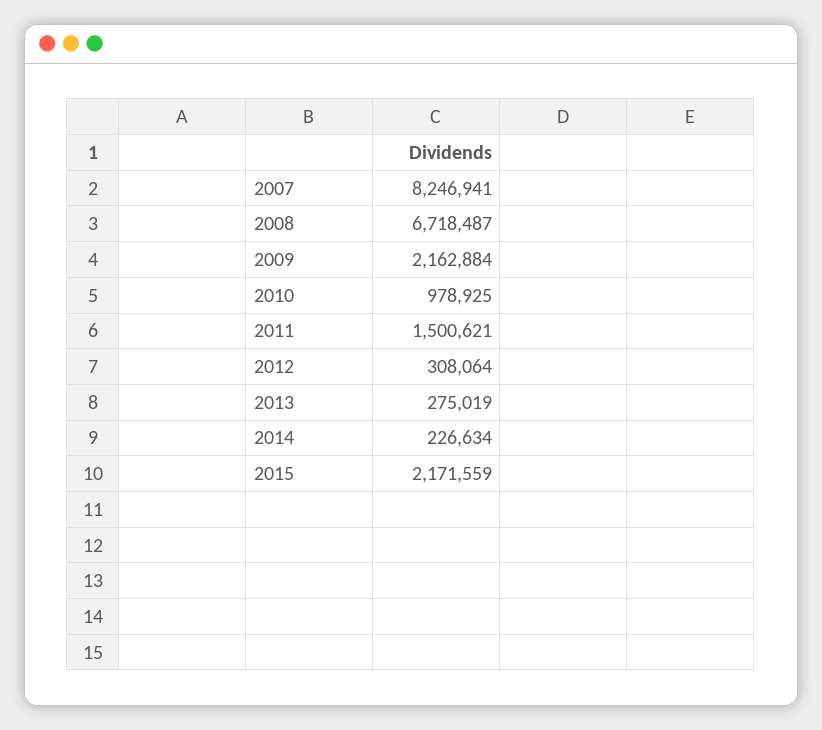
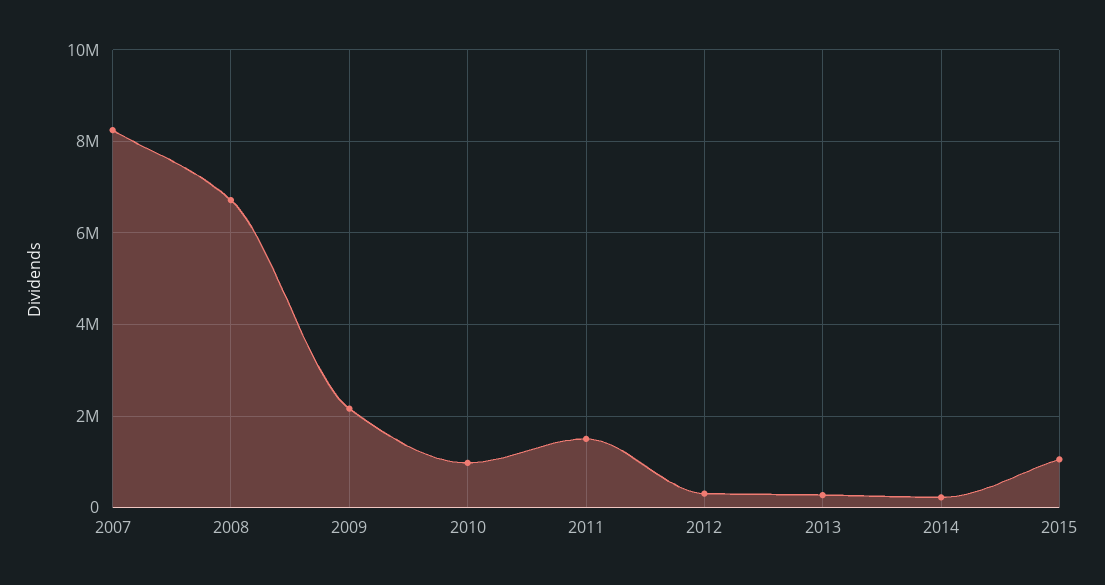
  {
    "2007": 8246941,
    "2008": 6718487,
    "2009": 2162884,
    "2010": 978925,
    "2011": 1500621,
    "2012": 308064,
    "2013": 275019,
    "2014": 226634,
-   "2015": 2171559
+   "2015": 1000000
  }

